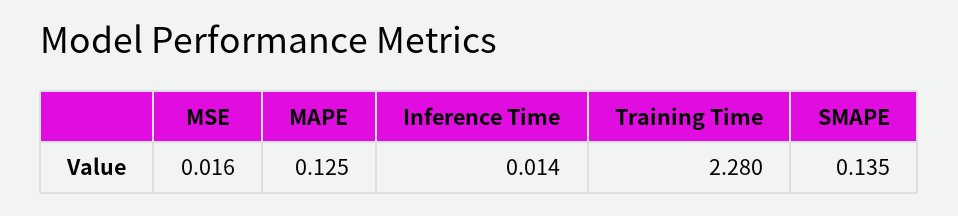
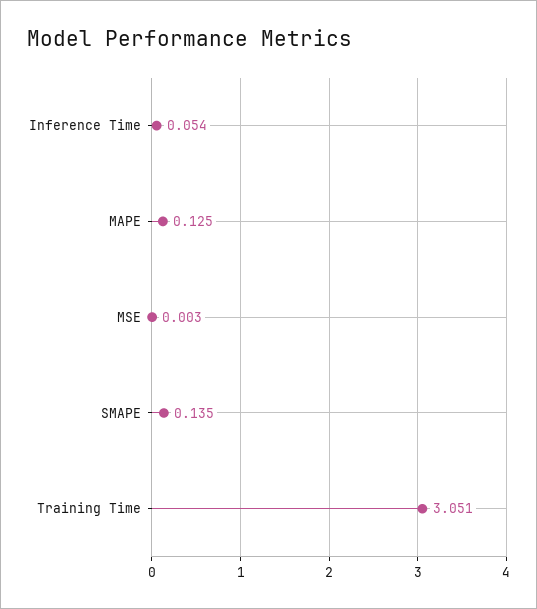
  {
-   "MSE": 0.016,
+   "MSE": 0.003,
    "MAPE": 0.125,
-   "Inference Time": 0.014,
+   "Inference Time": 0.054,
-   "Training Time": 2.28,
+   "Training Time": 3.051,
    "SMAPE": 0.135
  }

